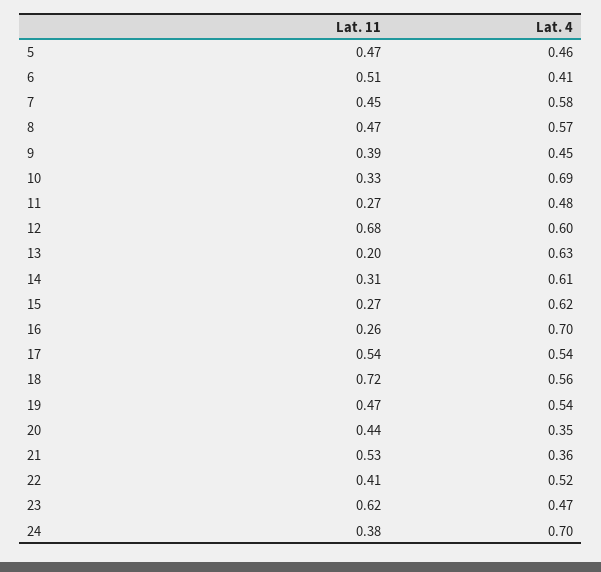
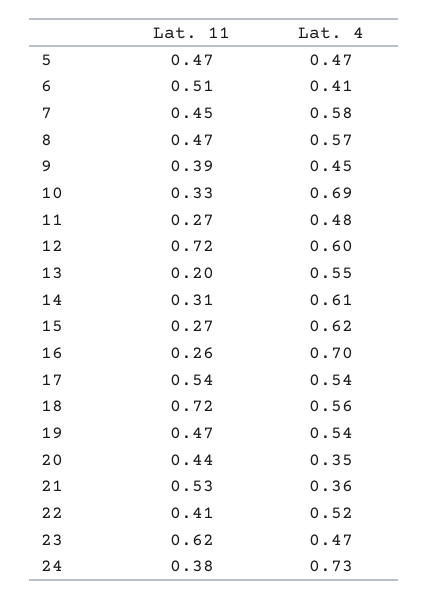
  {
    "Lat. 11": {
      "5": 0.47,
      "6": 0.51,
      "7": 0.45,
      "8": 0.47,
      "9": 0.39,
      "10": 0.33,
      "11": 0.27,
-     "12": 0.68,
+     "12": 0.72,
      "13": 0.2,
      "14": 0.31,
      "15": 0.27,
      "16": 0.26,
      "17": 0.54,
      "18": 0.72,
      "19": 0.47,
      "20": 0.44,
      "21": 0.53,
      "22": 0.41,
      "23": 0.62,
      "24": 0.38
    },
    "Lat. 4": {
-     "5": 0.46,
+     "5": 0.47,
      "6": 0.41,
      "7": 0.58,
      "8": 0.57,
      "9": 0.45,
      "10": 0.69,
      "11": 0.48,
      "12": 0.6,
-     "13": 0.63,
+     "13": 0.55,
      "14": 0.61,
      "15": 0.62,
      "16": 0.7,
      "17": 0.54,
      "18": 0.56,
      "19": 0.54,
      "20": 0.35,
      "21": 0.36,
      "22": 0.52,
      "23": 0.47,
-     "24": 0.7
+     "24": 0.73
    }
  }

